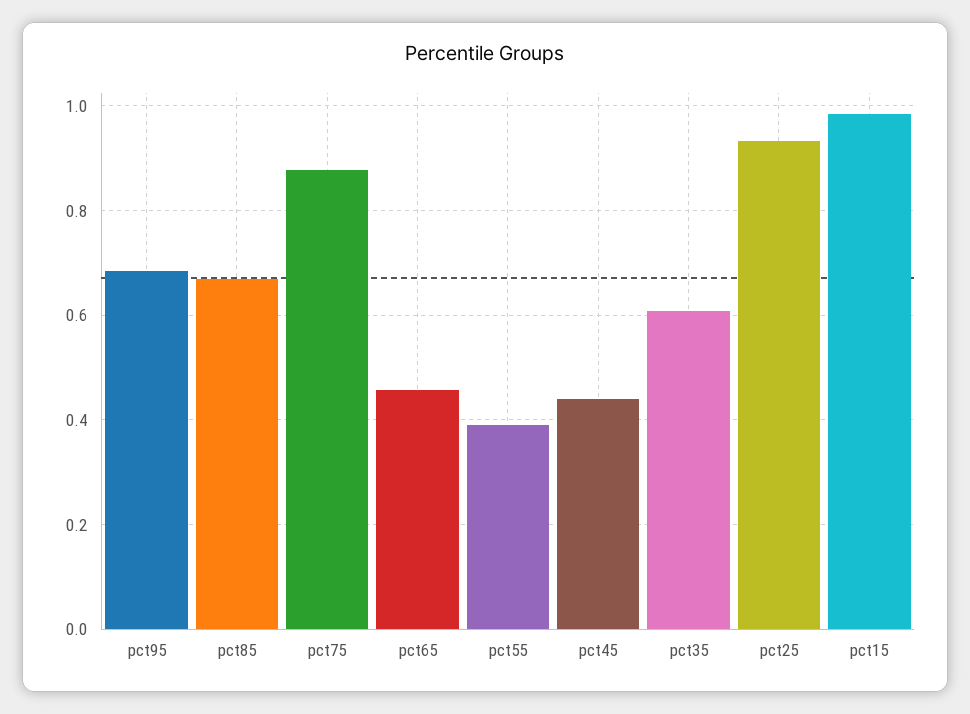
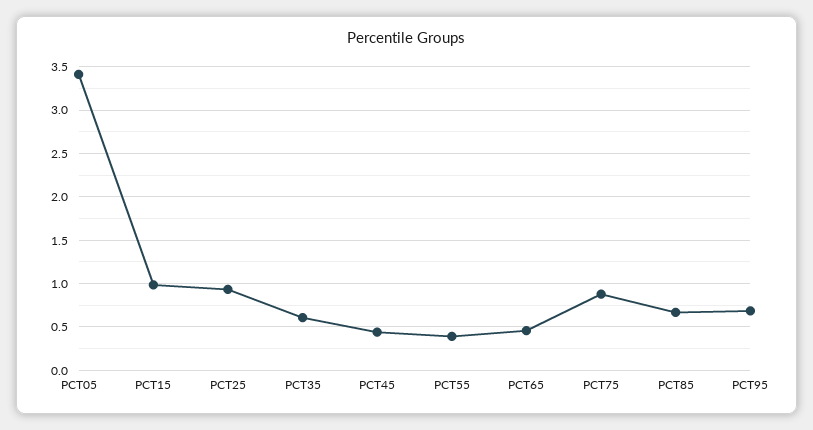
  {
    "pct95": 0.68,
    "pct85": 0.66,
    "pct75": 0.88,
    "pct65": 0.46,
    "pct55": 0.4,
    "pct45": 0.44,
    "pct35": 0.6,
    "pct25": 0.94,
-   "pct15": 0.98
+   "pct15": 0.98,
+   "PCT05": 3.4
  }

